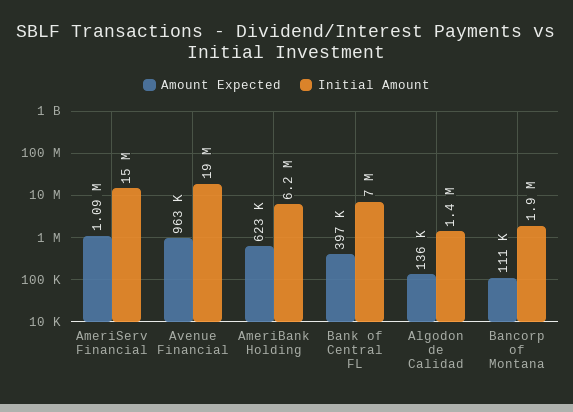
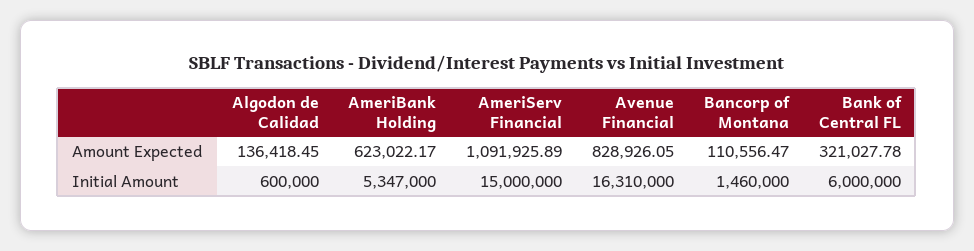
  {
    "Amount Expected": {
      "AmeriServ Financial": 1091925.89,
-     "Avenue Financial": 963000,
+     "Avenue Financial": 828926.05,
      "AmeriBank Holding": 623022.17,
-     "Bank of Central FL": 397000,
+     "Bank of Central FL": 321027.78,
      "Algodon de Calidad": 136418.45,
      "Bancorp of Montana": 110556.47
    },
    "Initial Amount": {
      "AmeriServ Financial": 15000000,
-     "Avenue Financial": 19000000,
+     "Avenue Financial": 16310000,
-     "AmeriBank Holding": 6200000,
+     "AmeriBank Holding": 5347000,
-     "Bank of Central FL": 7000000,
+     "Bank of Central FL": 6000000,
-     "Algodon de Calidad": 1400000,
+     "Algodon de Calidad": 600000,
-     "Bancorp of Montana": 1900000
+     "Bancorp of Montana": 1460000
    }
  }

